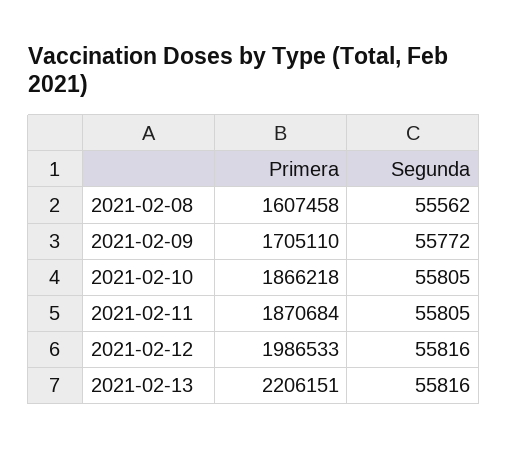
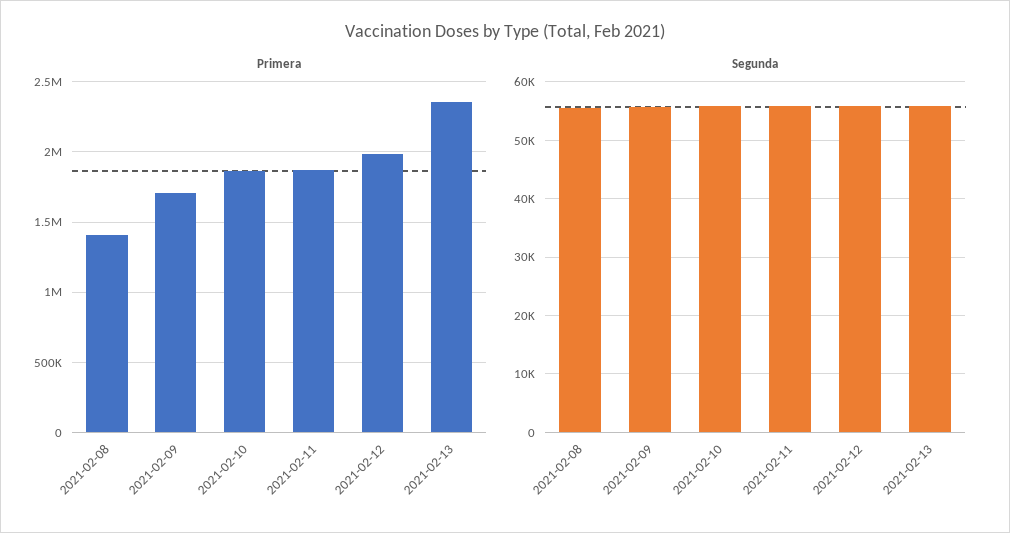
  {
    "Primera": {
-     "2021-02-08": 1607458,
+     "2021-02-08": 1400000,
      "2021-02-09": 1705110,
      "2021-02-10": 1866218,
      "2021-02-11": 1870684,
      "2021-02-12": 1986533,
-     "2021-02-13": 2206151
+     "2021-02-13": 2350000
    },
    "Segunda": {
      "2021-02-08": 55562,
      "2021-02-09": 55772,
      "2021-02-10": 55805,
      "2021-02-11": 55805,
      "2021-02-12": 55816,
      "2021-02-13": 55816
    }
  }

